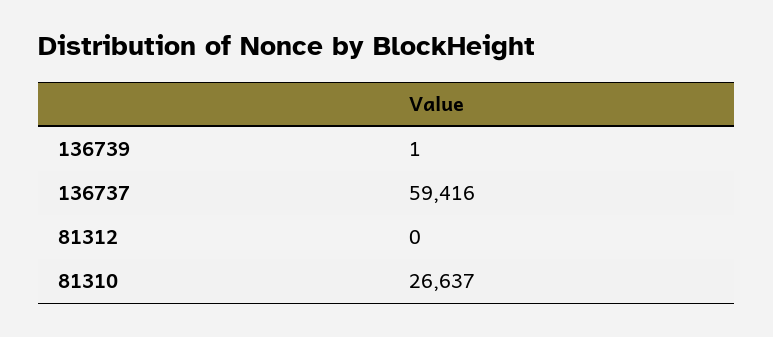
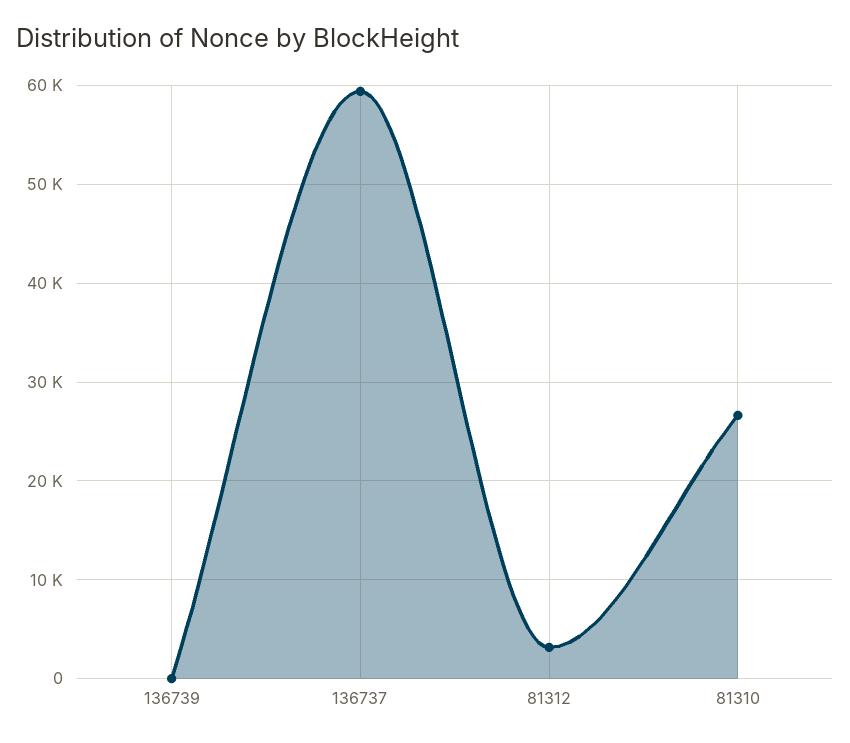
  {
    "136739": 1,
    "136737": 59416,
-   "81312": 0,
+   "81312": 3000,
    "81310": 26637
  }

